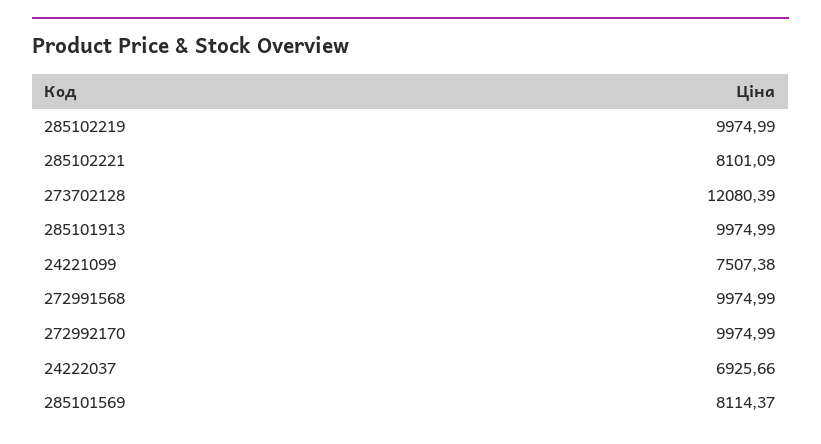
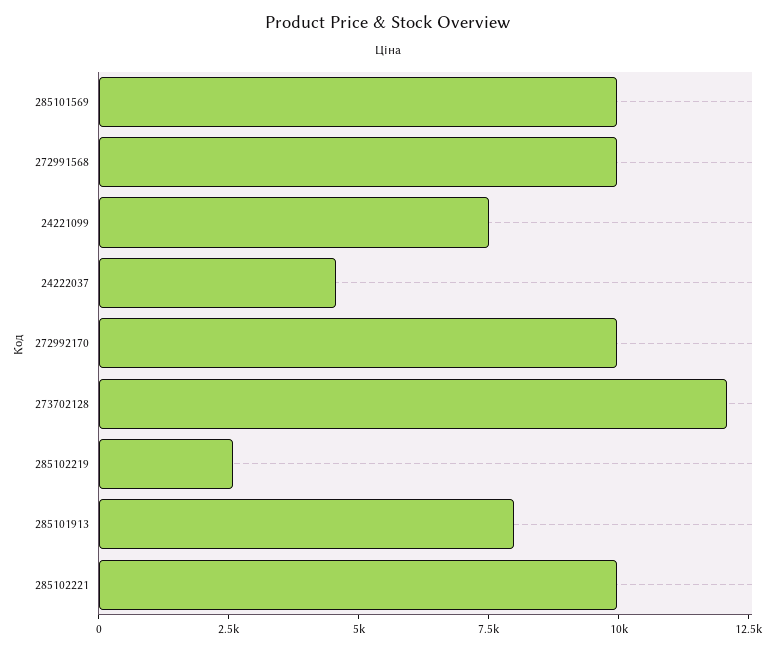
  {
-   "285102219": 9974.99,
+   "285102219": 2500,
-   "285102221": 8101.09,
+   "285102221": 10000,
    "273702128": 12080.39,
-   "285101913": 9974.99,
+   "285101913": 8000,
    "24221099": 7507.38,
    "272991568": 9974.99,
    "272992170": 9974.99,
-   "24222037": 6925.66,
+   "24222037": 4500,
-   "285101569": 8114.37
+   "285101569": 10000
  }

